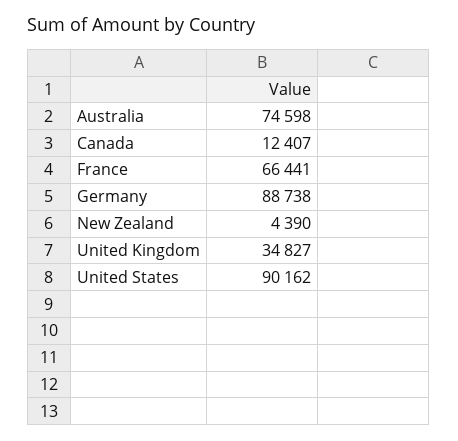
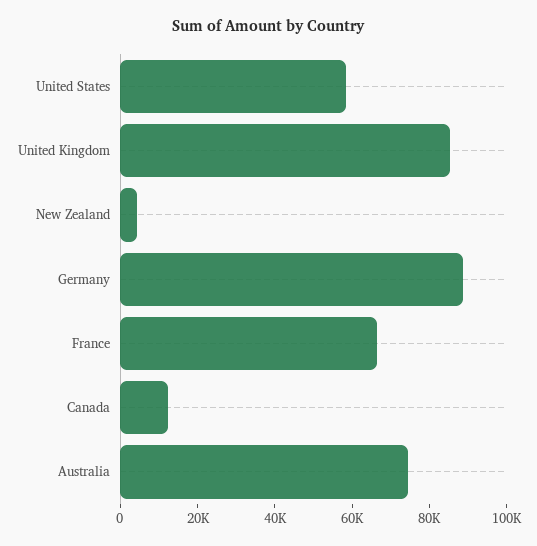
  {
    "Australia": 74598,
    "Canada": 12407,
    "France": 66441,
    "Germany": 88738,
    "New Zealand": 4390,
-   "United Kingdom": 34827,
+   "United Kingdom": 85000,
-   "United States": 90162
+   "United States": 60000
  }

